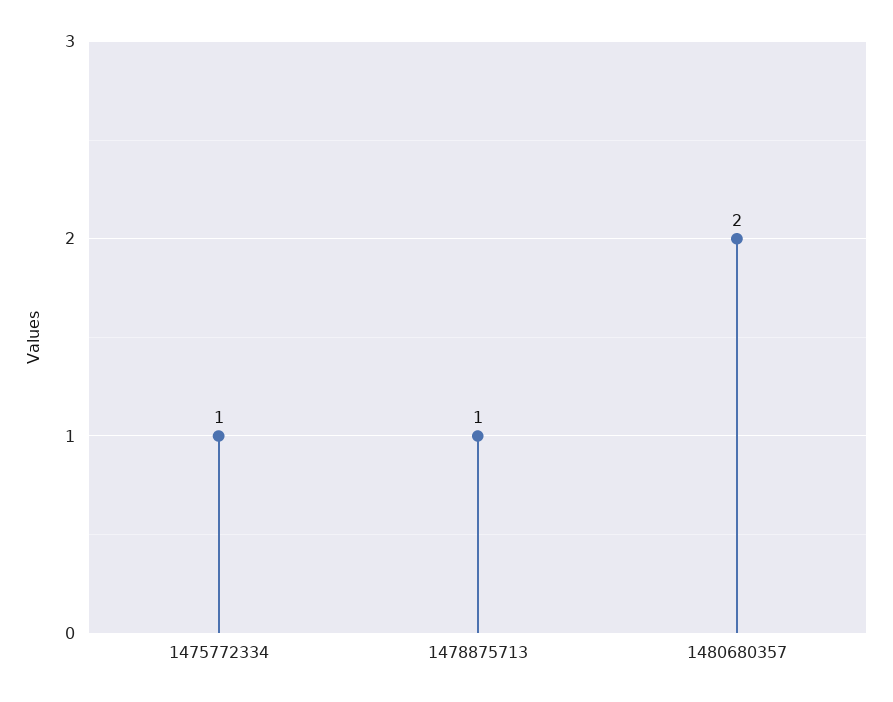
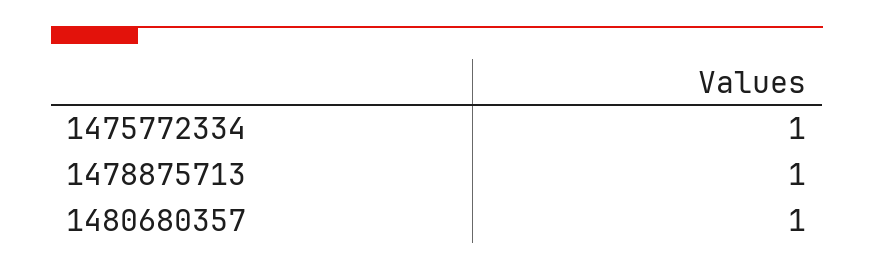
  {
    "1475772334": 1,
    "1478875713": 1,
-   "1480680357": 2
+   "1480680357": 1
  }

